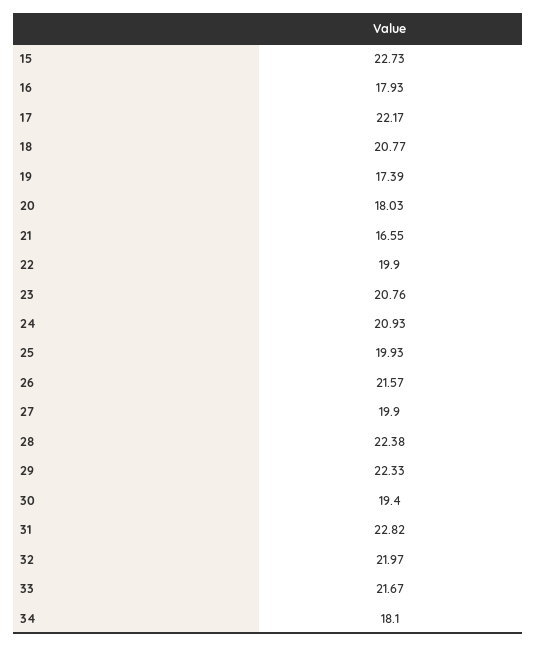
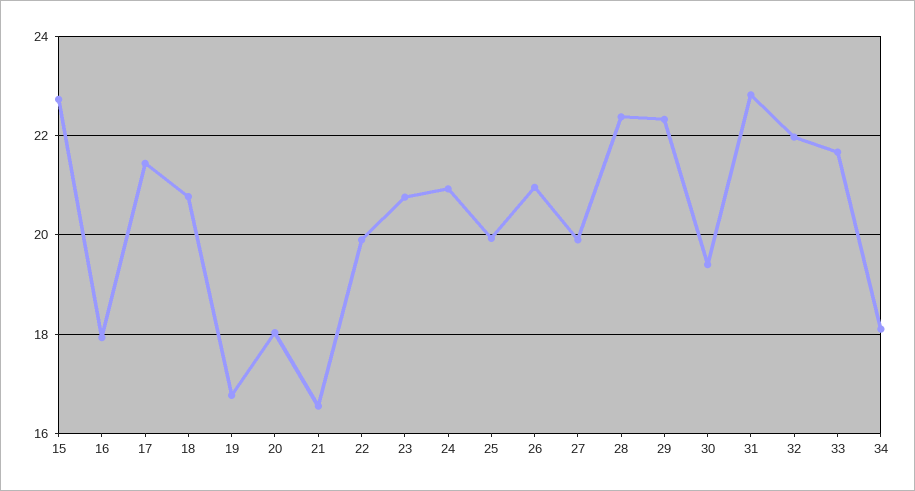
  {
    "15": 22.73,
    "16": 17.93,
-   "17": 22.17,
+   "17": 21.4,
    "18": 20.77,
-   "19": 17.39,
+   "19": 16.8,
    "20": 18.03,
    "21": 16.55,
    "22": 19.9,
    "23": 20.76,
    "24": 20.93,
    "25": 19.93,
-   "26": 21.57,
+   "26": 21,
    "27": 19.9,
    "28": 22.38,
    "29": 22.33,
    "30": 19.4,
    "31": 22.82,
    "32": 21.97,
    "33": 21.67,
    "34": 18.1
  }

